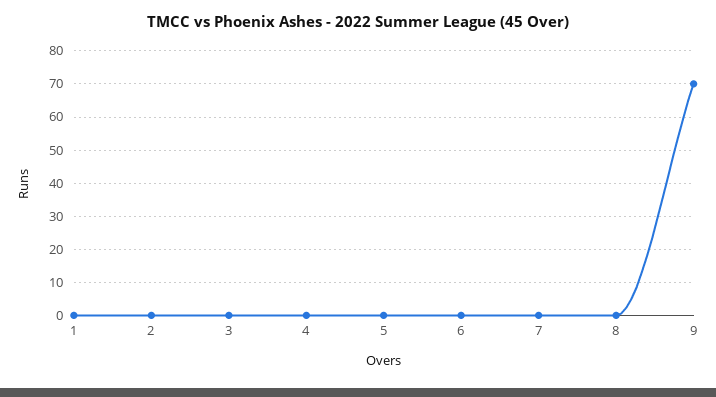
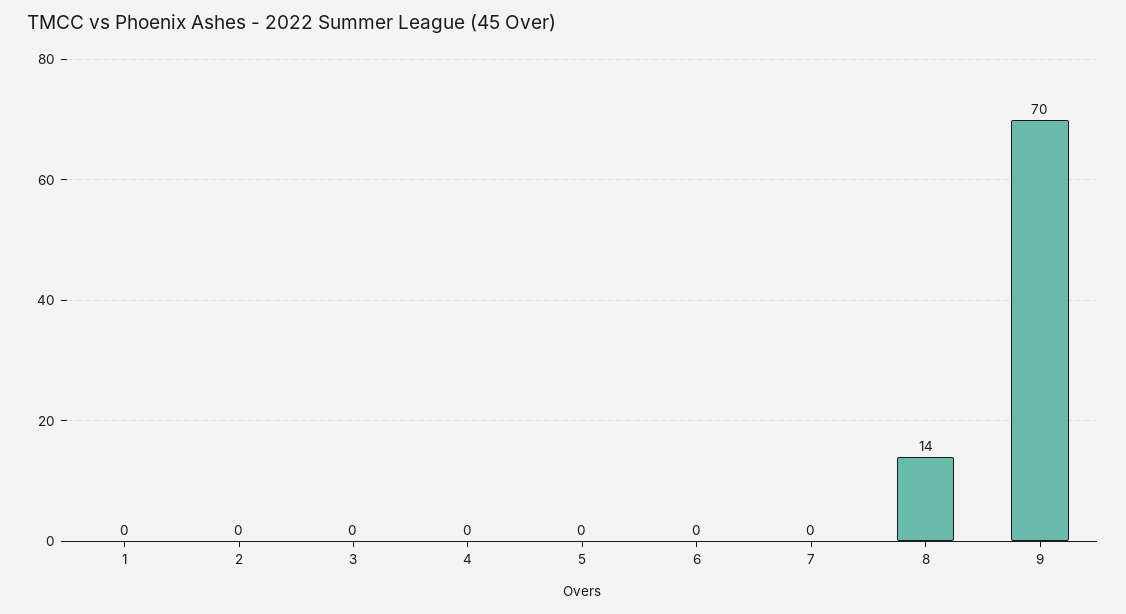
  {
    "1": 0,
    "2": 0,
    "3": 0,
    "4": 0,
    "5": 0,
    "6": 0,
    "7": 0,
-   "8": 0,
+   "8": 14,
    "9": 70
  }

